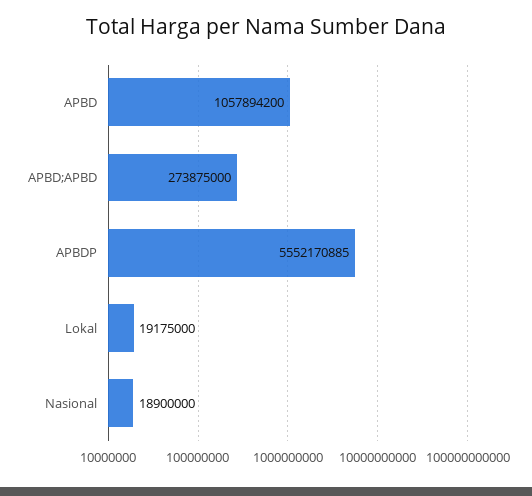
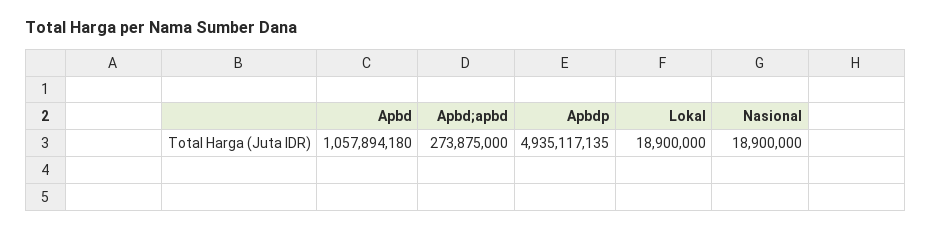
  {
-   "APBD": 1057894200,
+   "APBD": 1057894180,
    "APBD;APBD": 273875000,
-   "APBDP": 5552170885,
+   "APBDP": 4935117135,
-   "Lokal": 19175000,
+   "Lokal": 18900000,
    "Nasional": 18900000
  }

